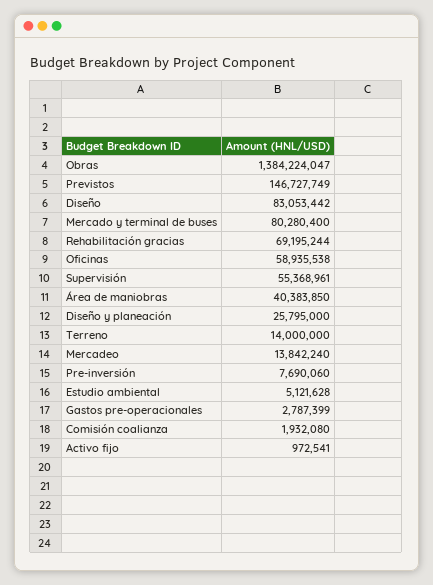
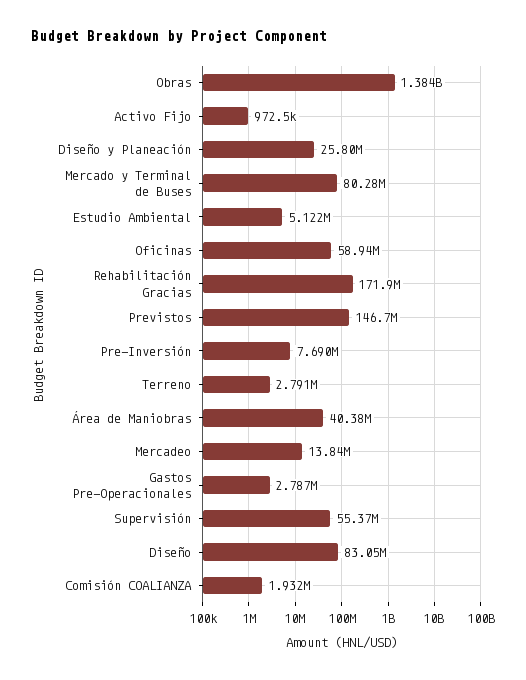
  {
    "Obras": 1384224047,
    "Previstos": 146727749,
    "Diseño": 83053442,
    "Mercado y terminal de buses": 80280400,
-   "Rehabilitación gracias": 69195244,
+   "Rehabilitación gracias": 171900000,
    "Oficinas": 58935538,
    "Supervisión": 55368961,
    "Área de maniobras": 40383850,
    "Diseño y planeación": 25795000,
-   "Terreno": 14000000,
+   "Terreno": 2791000,
    "Mercadeo": 13842240,
    "Pre-inversión": 7690060,
    "Estudio ambiental": 5121628,
    "Gastos pre-operacionales": 2787399,
    "Comisión coalianza": 1932080,
    "Activo fijo": 972541
  }

